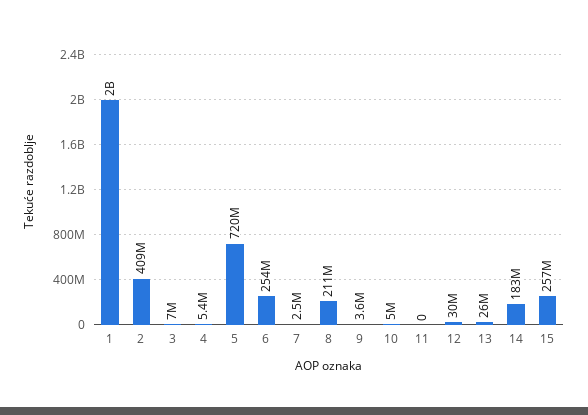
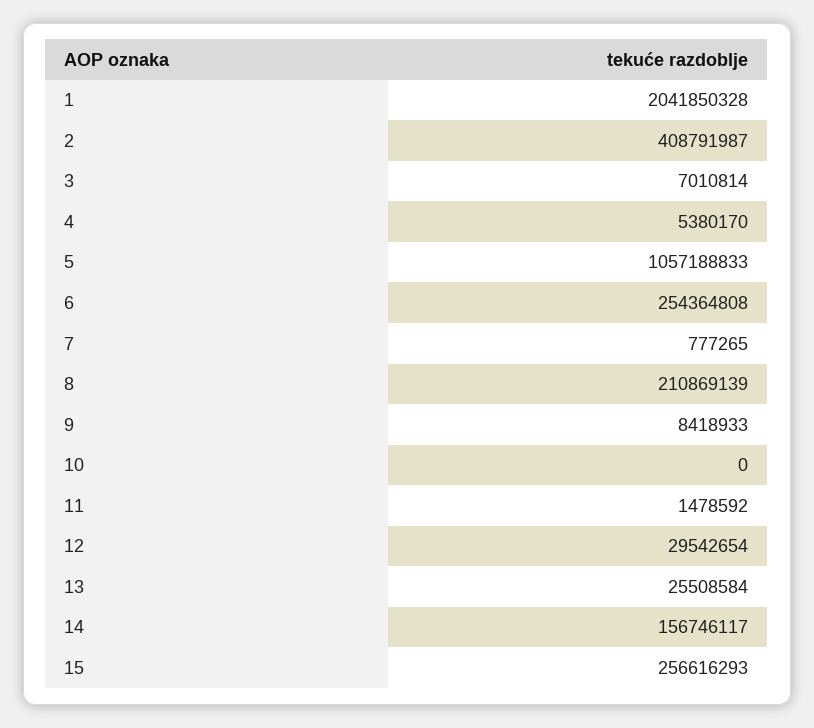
  {
    "1": 2041850328,
    "2": 408791987,
    "3": 7010814,
    "4": 5380170,
-   "5": 720000000,
+   "5": 1057188833,
    "6": 254364808,
-   "7": 2500000,
+   "7": 777265,
    "8": 210869139,
-   "9": 3600000,
+   "9": 8418933,
-   "10": 5000000,
+   "10": 0,
-   "11": 0,
+   "11": 1478592,
    "12": 29542654,
    "13": 25508584,
-   "14": 183000000,
+   "14": 156746117,
    "15": 256616293
  }

